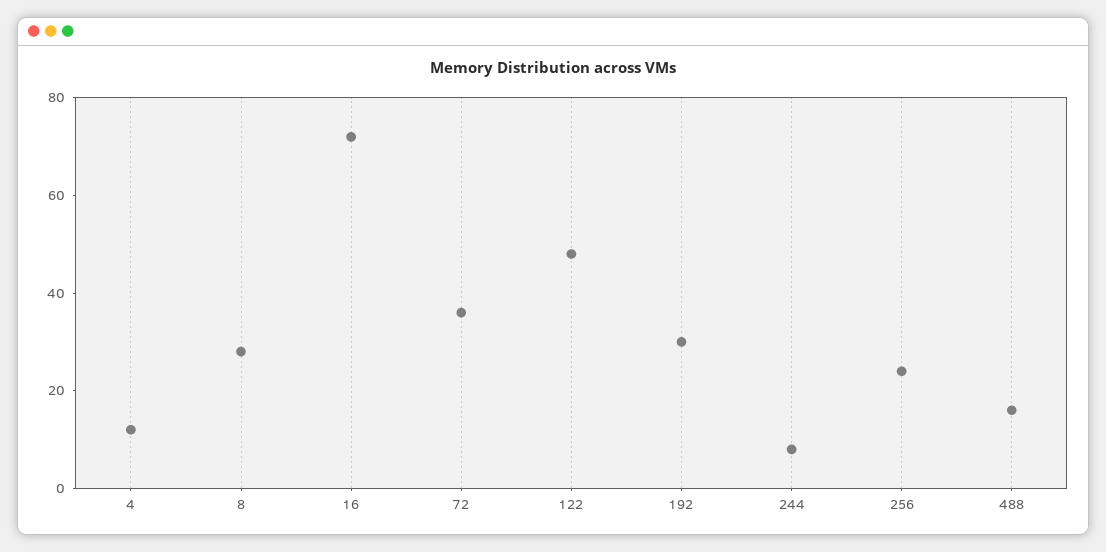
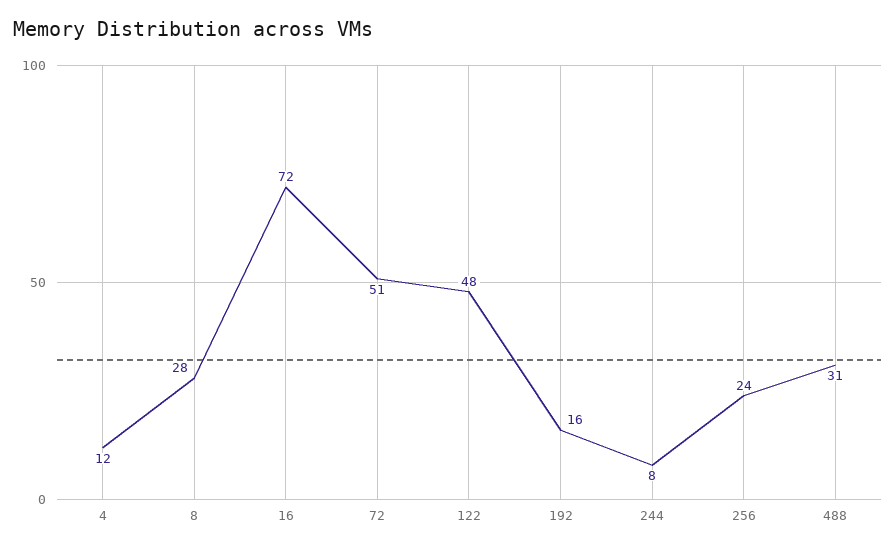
  {
    "4": 12,
    "8": 28,
    "16": 72,
-   "72": 35,
+   "72": 51,
    "122": 48,
-   "192": 30,
+   "192": 16,
    "244": 8,
    "256": 24,
-   "488": 15
+   "488": 31
  }

